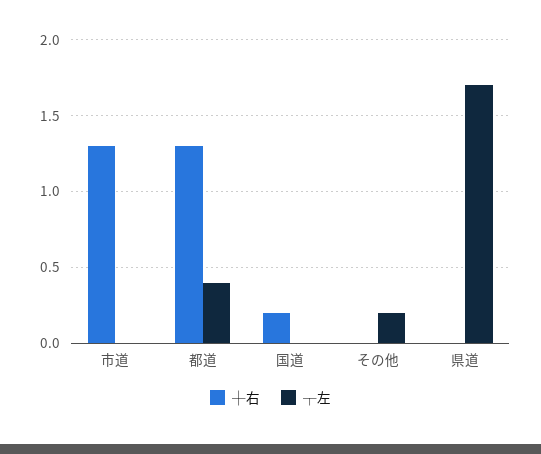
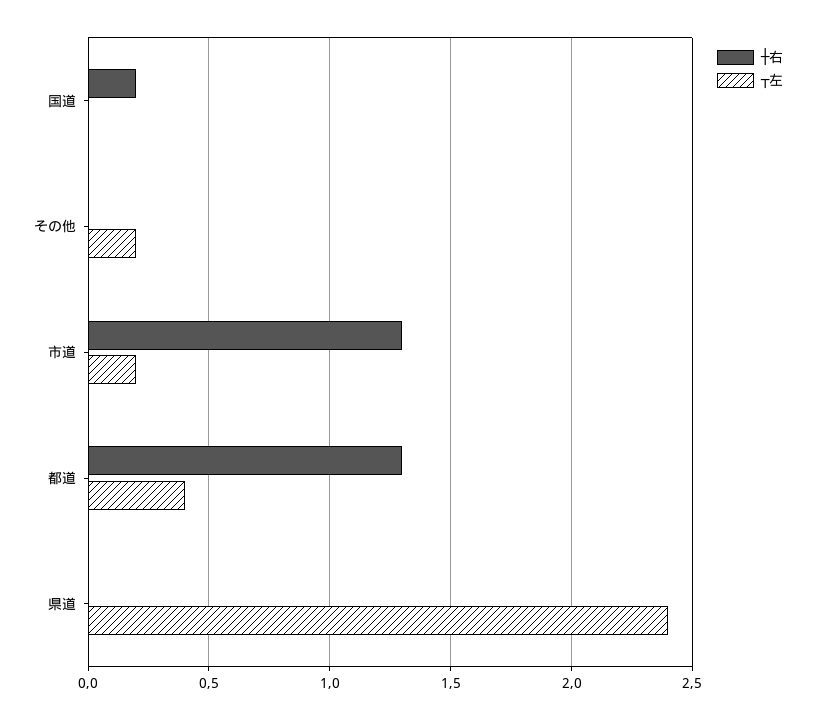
  {
    "┼右": {
      "市道": 1.3,
      "都道": 1.3,
      "国道": 0.2,
      "その他": 0,
      "県道": 0
    },
    "┬左": {
-     "市道": 0,
+     "市道": 0.2,
      "都道": 0.4,
      "国道": 0,
      "その他": 0.2,
-     "県道": 1.7
+     "県道": 2.4
    }
  }

